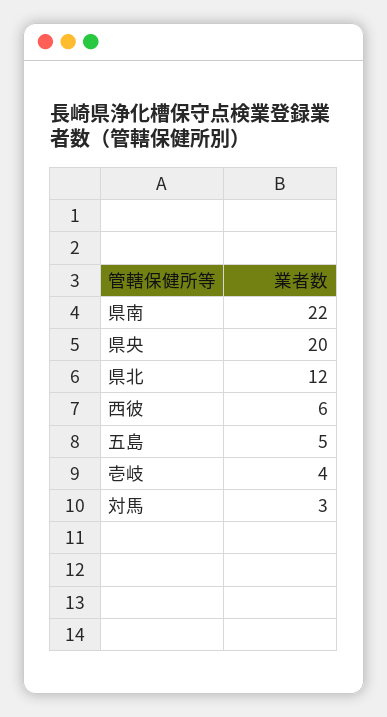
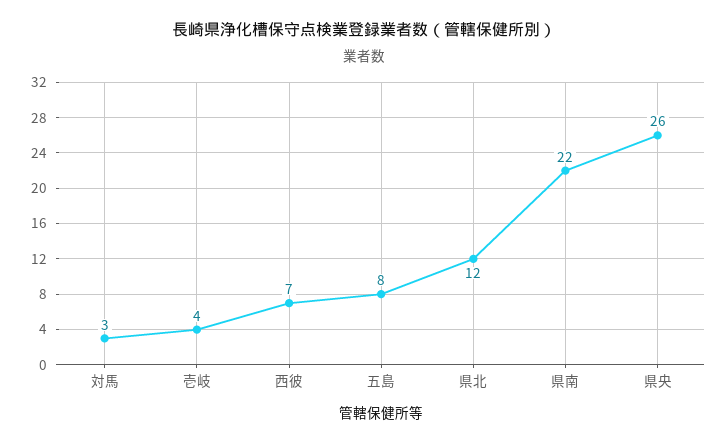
  {
    "県南": 22,
-   "県央": 20,
+   "県央": 26,
    "県北": 12,
-   "西彼": 6,
+   "西彼": 7,
-   "五島": 5,
+   "五島": 8,
    "壱岐": 4,
    "対馬": 3
  }

